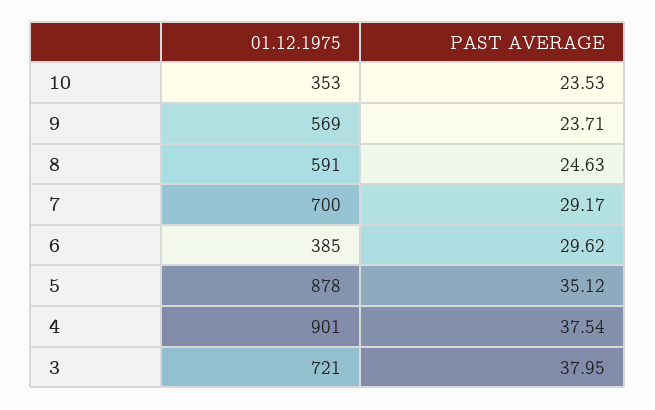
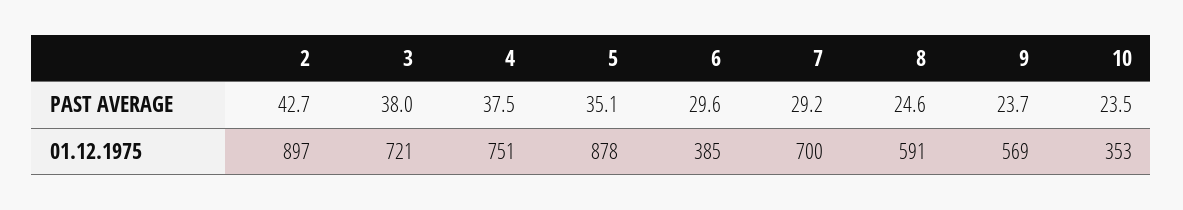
  {
    "01.12.1975": {
      "10": 353,
      "9": 569,
      "8": 591,
      "7": 700,
      "6": 385,
      "5": 878,
-     "4": 901,
+     "4": 751,
-     "3": 721
+     "3": 721,
+     "2": 897
    },
    "PAST AVERAGE": {
      "10": 23.53,
      "9": 23.71,
      "8": 24.63,
      "7": 29.17,
      "6": 29.62,
      "5": 35.12,
      "4": 37.54,
-     "3": 37.95
+     "3": 37.95,
+     "2": 42.7
    }
  }

